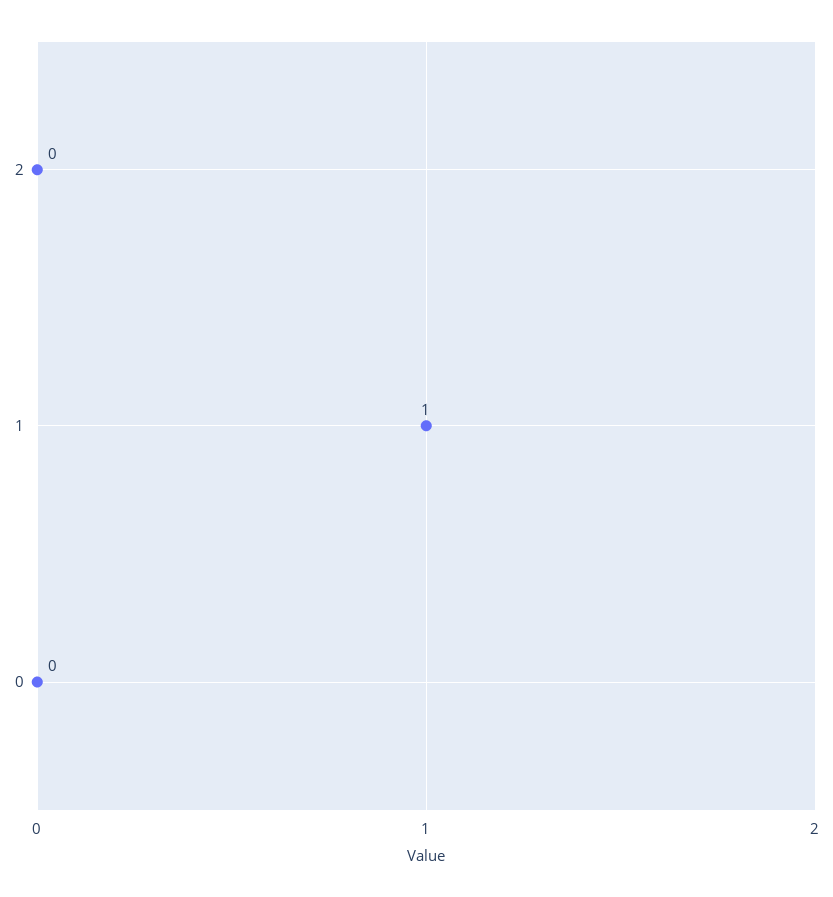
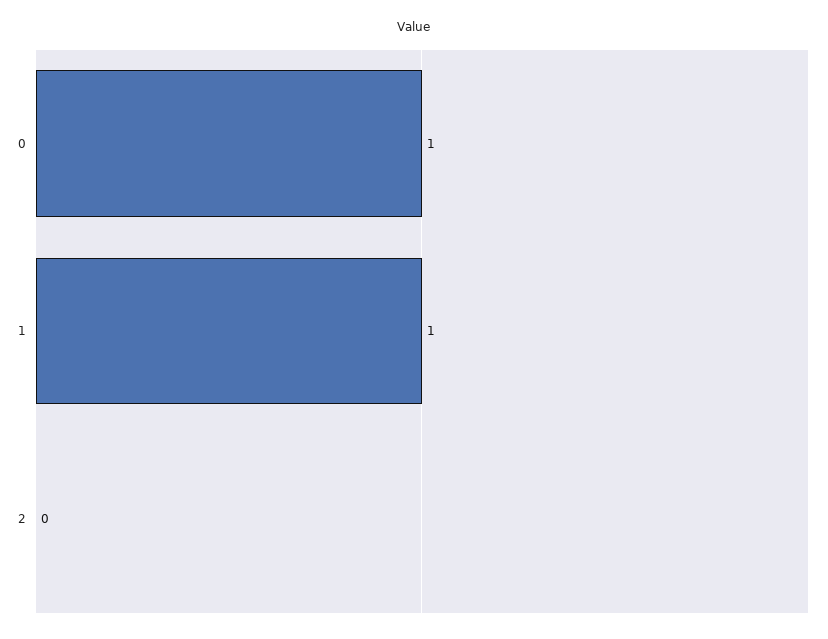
  {
    "2": 0,
    "1": 1,
-   "0": 0
+   "0": 1
  }

